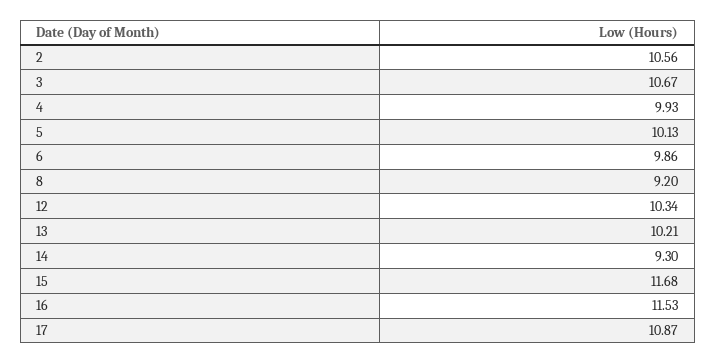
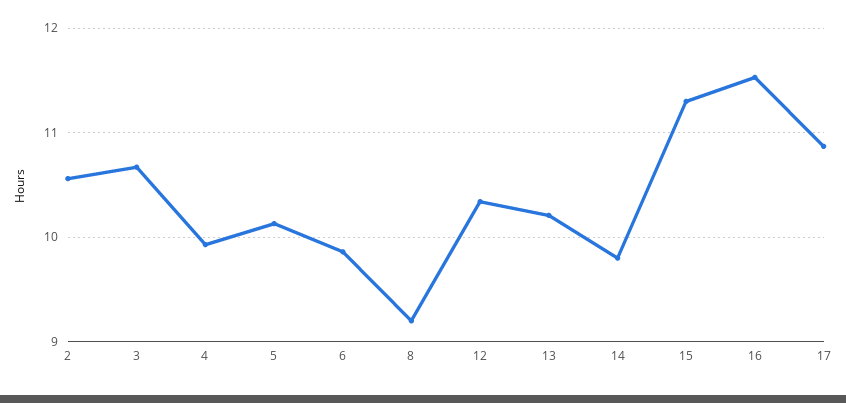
  {
    "2": 10.56,
    "3": 10.67,
    "4": 9.93,
    "5": 10.13,
    "6": 9.86,
    "8": 9.2,
    "12": 10.34,
    "13": 10.21,
-   "14": 9.3,
+   "14": 9.8,
-   "15": 11.68,
+   "15": 11.3,
    "16": 11.53,
    "17": 10.87
  }

